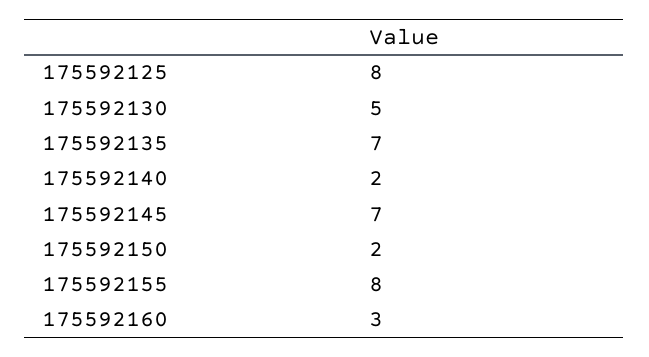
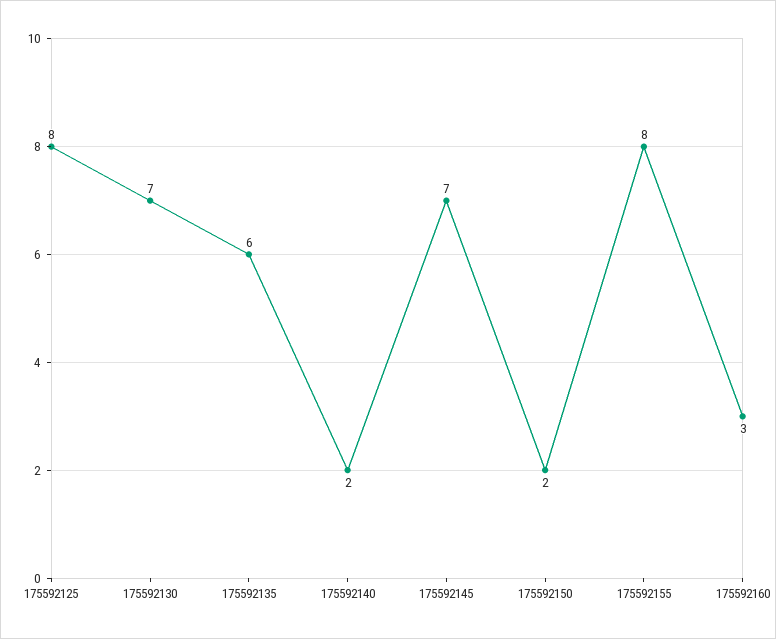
  {
    "175592125": 8,
-   "175592130": 5,
+   "175592130": 7,
-   "175592135": 7,
+   "175592135": 6,
    "175592140": 2,
    "175592145": 7,
    "175592150": 2,
    "175592155": 8,
    "175592160": 3
  }

